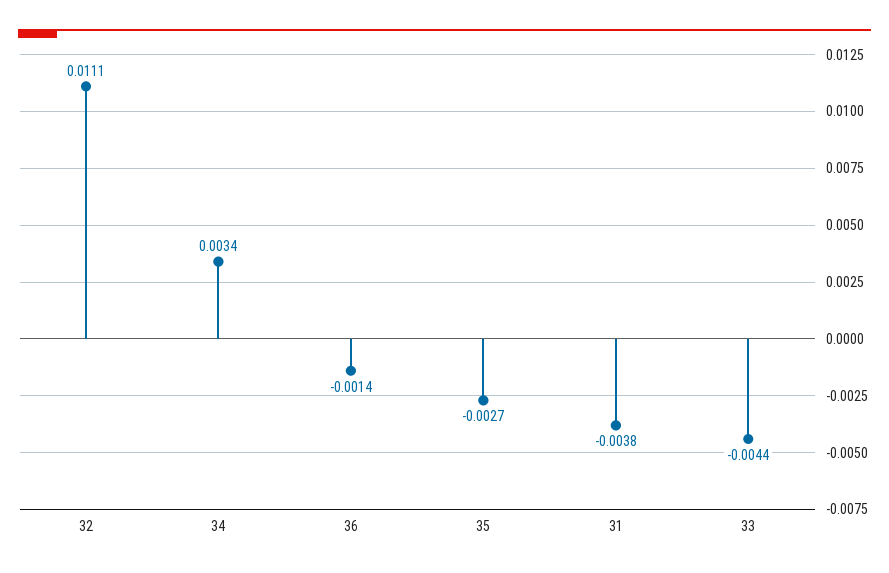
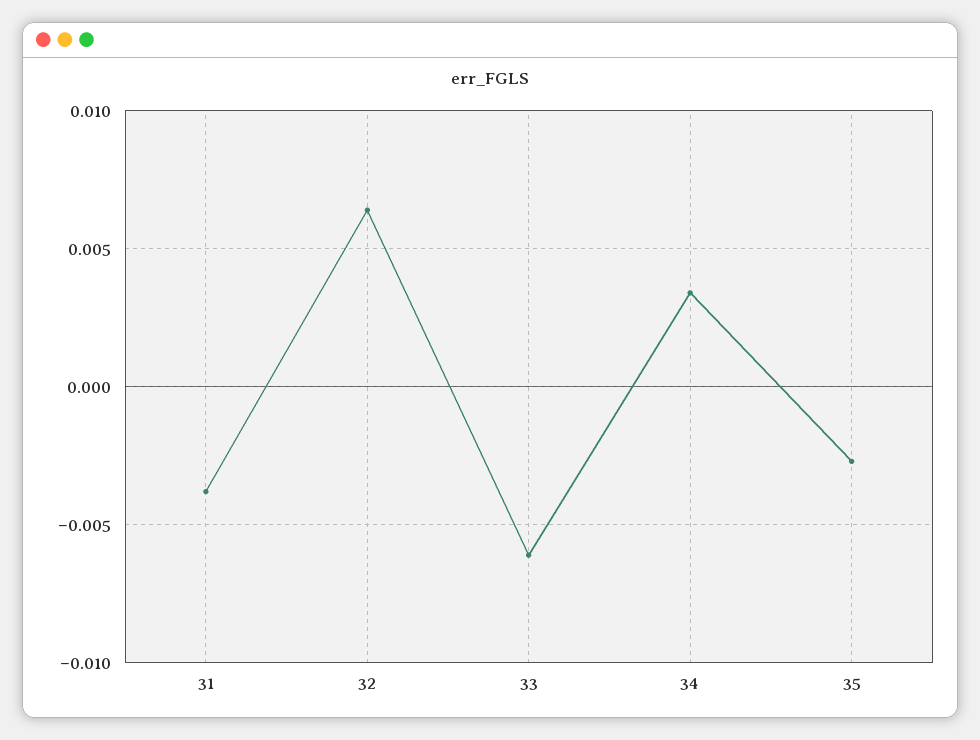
  {
-   "32": 0.0111,
+   "32": 0.0065,
    "34": 0.0034,
-   "36": -0.0014,
    "35": -0.0027,
    "31": -0.0038,
-   "33": -0.0044
+   "33": -0.006
  }

